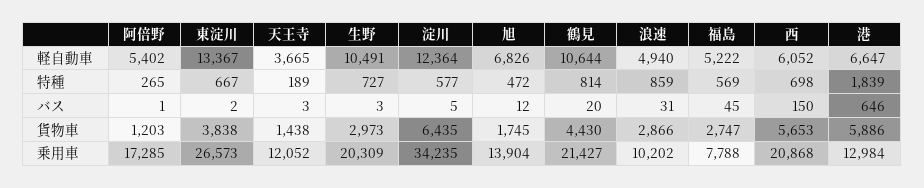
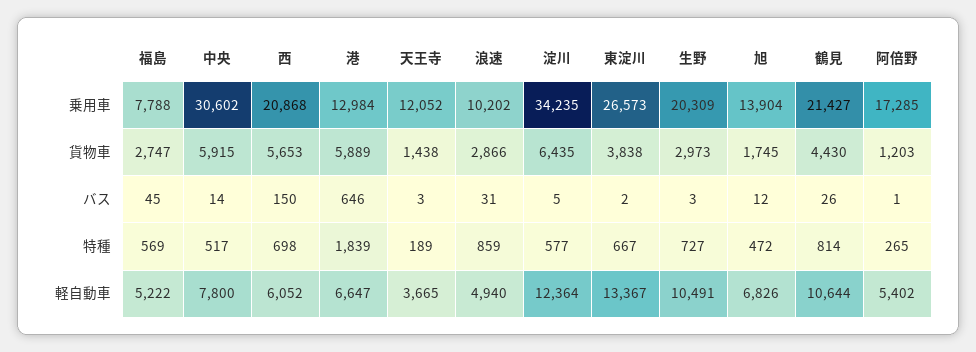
  {
    "阿倍野": {
      "軽自動車": 5402,
      "特種": 265,
      "バス": 1,
      "貨物車": 1203,
      "乗用車": 17285
    },
    "東淀川": {
      "軽自動車": 13367,
      "特種": 667,
      "バス": 2,
      "貨物車": 3838,
      "乗用車": 26573
    },
    "天王寺": {
      "軽自動車": 3665,
      "特種": 189,
      "バス": 3,
      "貨物車": 1438,
      "乗用車": 12052
    },
    "生野": {
      "軽自動車": 10491,
      "特種": 727,
      "バス": 3,
      "貨物車": 2973,
      "乗用車": 20309
    },
    "淀川": {
      "軽自動車": 12364,
      "特種": 577,
      "バス": 5,
      "貨物車": 6435,
      "乗用車": 34235
    },
    "旭": {
      "軽自動車": 6826,
      "特種": 472,
      "バス": 12,
      "貨物車": 1745,
      "乗用車": 13904
    },
    "鶴見": {
      "軽自動車": 10644,
      "特種": 814,
-     "バス": 20,
+     "バス": 26,
      "貨物車": 4430,
      "乗用車": 21427
    },
    "浪速": {
      "軽自動車": 4940,
      "特種": 859,
      "バス": 31,
      "貨物車": 2866,
      "乗用車": 10202
    },
    "福島": {
      "軽自動車": 5222,
      "特種": 569,
      "バス": 45,
      "貨物車": 2747,
      "乗用車": 7788
    },
    "西": {
      "軽自動車": 6052,
      "特種": 698,
      "バス": 150,
      "貨物車": 5653,
      "乗用車": 20868
    },
    "港": {
      "軽自動車": 6647,
      "特種": 1839,
      "バス": 646,
-     "貨物車": 5886,
+     "貨物車": 5889,
      "乗用車": 12984
-   }
+   },
+   "中央": {
+     "乗用車": 30602,
+     "貨物車": 5915,
+     "バス": 14,
+     "特種": 517,
+     "軽自動車": 7800
+   }
  }

